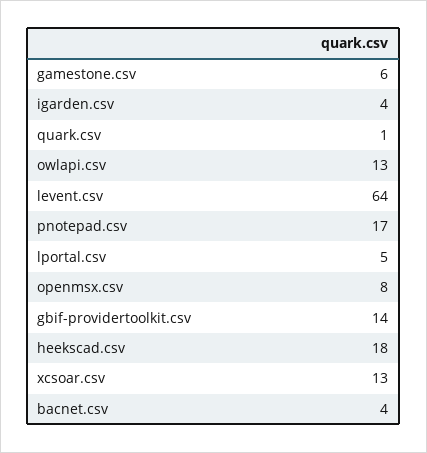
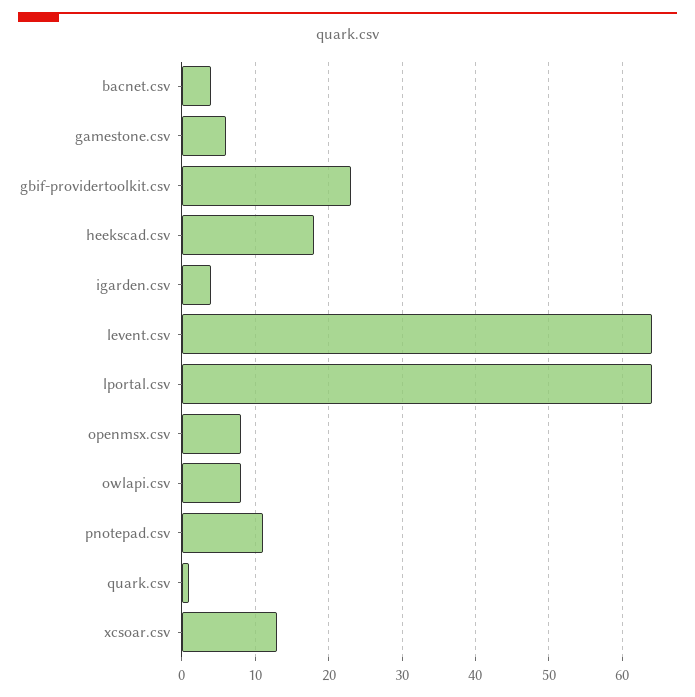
  {
    "gamestone.csv": 6,
    "igarden.csv": 4,
    "quark.csv": 1,
-   "owlapi.csv": 13,
+   "owlapi.csv": 8,
    "levent.csv": 64,
-   "pnotepad.csv": 17,
+   "pnotepad.csv": 11,
-   "lportal.csv": 5,
+   "lportal.csv": 64,
    "openmsx.csv": 8,
-   "gbif-providertoolkit.csv": 14,
+   "gbif-providertoolkit.csv": 23,
    "heekscad.csv": 18,
    "xcsoar.csv": 13,
    "bacnet.csv": 4
  }

